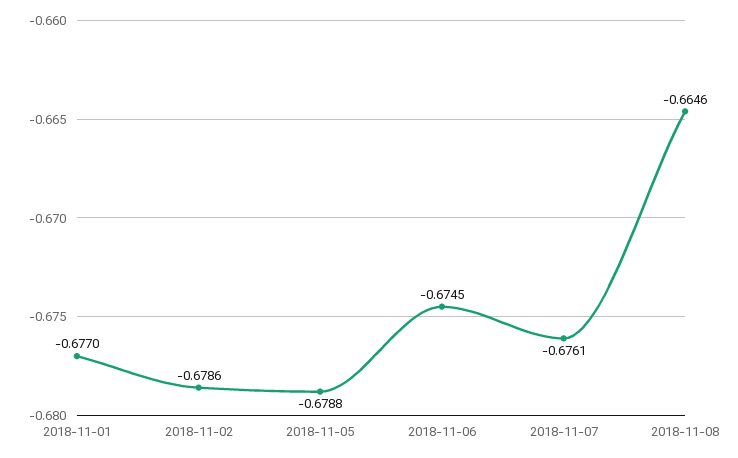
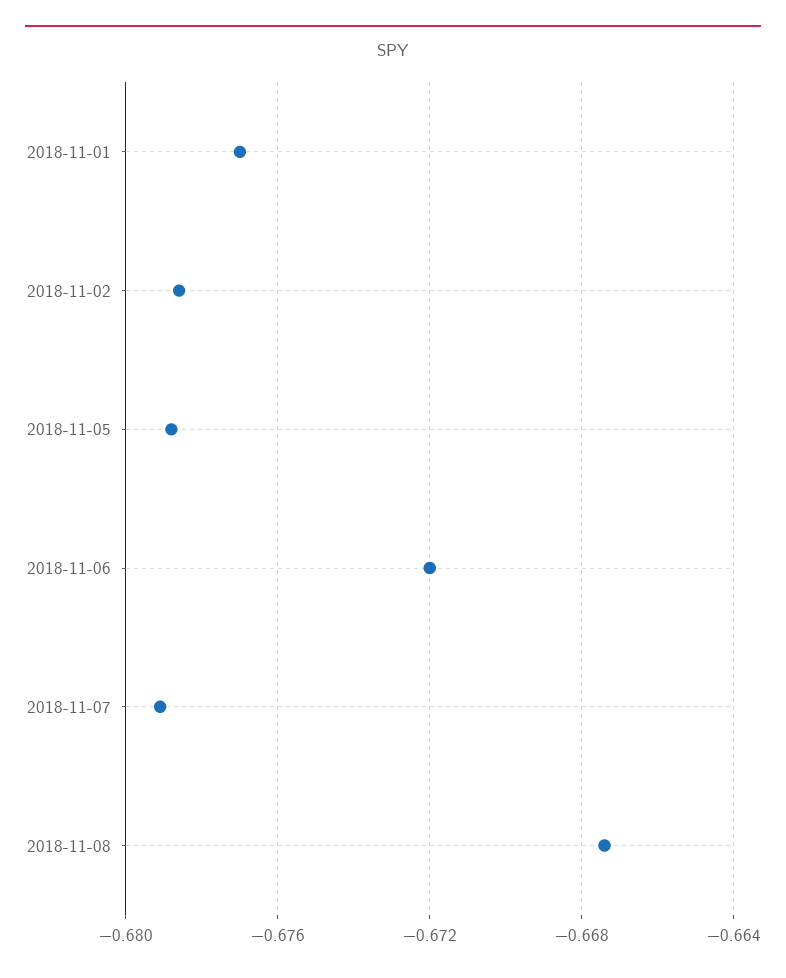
  {
    "2018-11-01": -0.677,
    "2018-11-02": -0.6786,
    "2018-11-05": -0.6788,
-   "2018-11-06": -0.6745,
+   "2018-11-06": -0.672,
-   "2018-11-07": -0.6761,
+   "2018-11-07": -0.679,
-   "2018-11-08": -0.6646
+   "2018-11-08": -0.6675
  }

